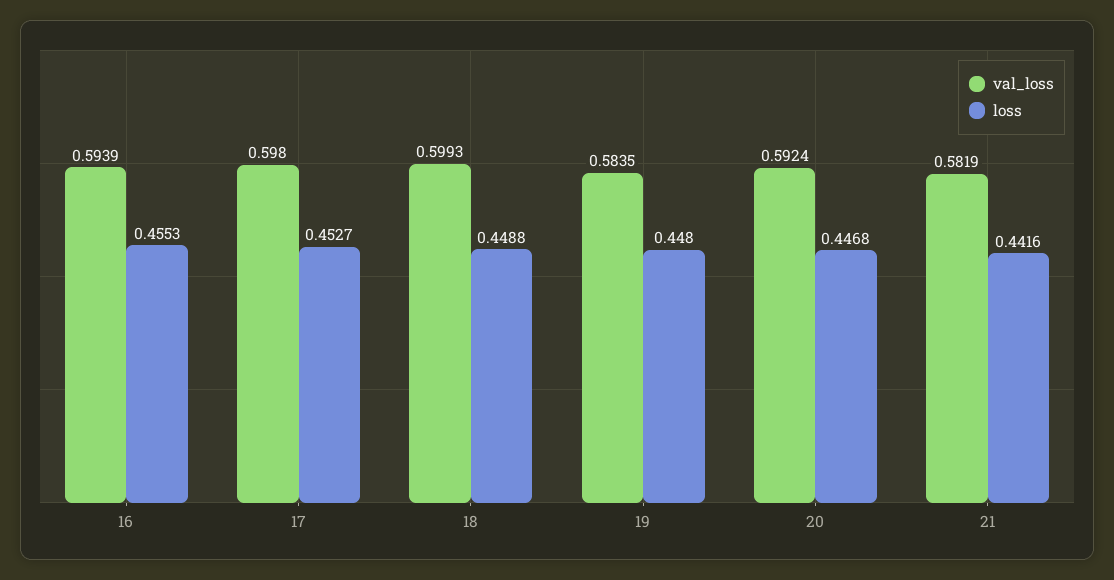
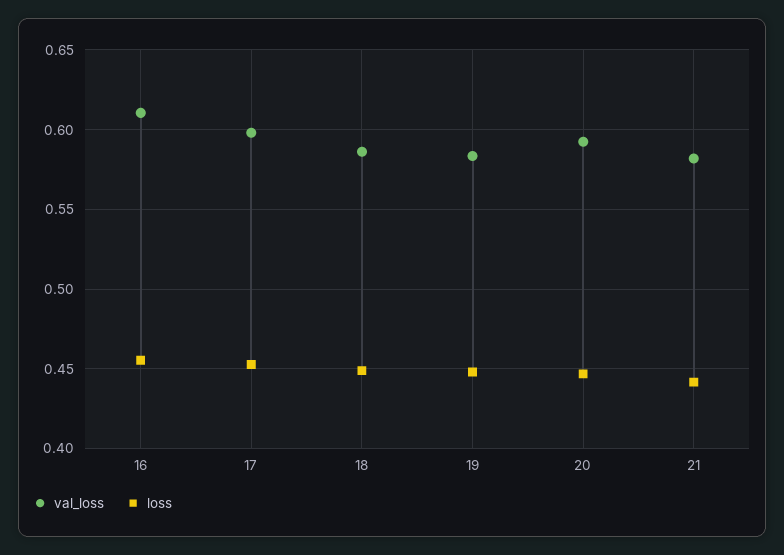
  {
    "val_loss": {
-     "16": 0.5939,
+     "16": 0.61,
      "17": 0.598,
-     "18": 0.5993,
+     "18": 0.585,
      "19": 0.5835,
      "20": 0.5924,
      "21": 0.5819
    },
    "loss": {
      "16": 0.4553,
      "17": 0.4527,
      "18": 0.4488,
      "19": 0.448,
      "20": 0.4468,
      "21": 0.4416
    }
  }

